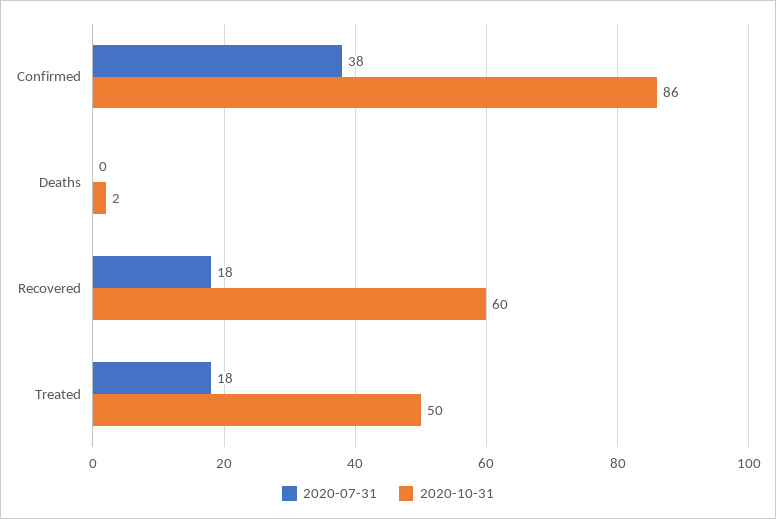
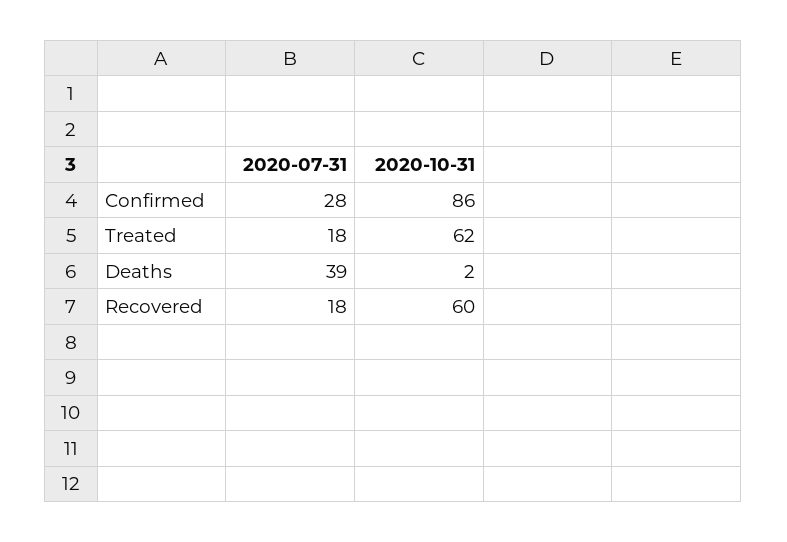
  {
    "2020-07-31": {
-     "Confirmed": 38,
+     "Confirmed": 28,
-     "Deaths": 0,
+     "Deaths": 39,
      "Recovered": 18,
      "Treated": 18
    },
    "2020-10-31": {
      "Confirmed": 86,
      "Deaths": 2,
      "Recovered": 60,
-     "Treated": 50
+     "Treated": 62
    }
  }

